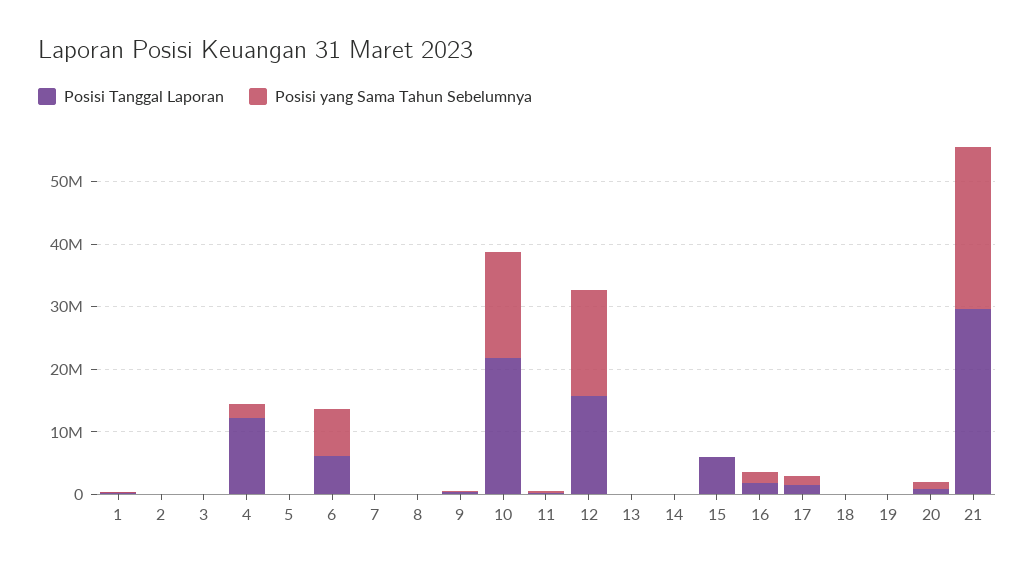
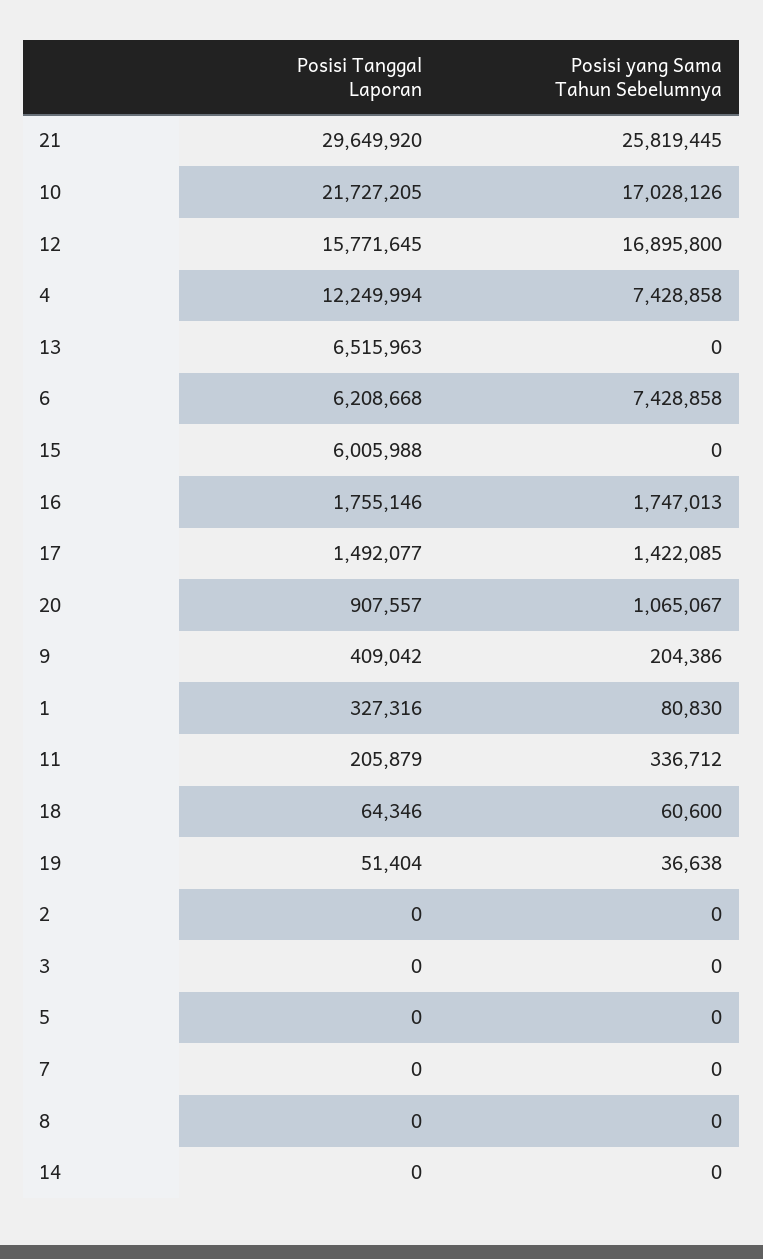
  {
    "Posisi Tanggal Laporan": {
      "1": 327316,
      "2": 0,
      "3": 0,
      "4": 12249994,
      "5": 0,
      "6": 6208668,
      "7": 0,
      "8": 0,
      "9": 409042,
      "10": 21727205,
      "11": 205879,
      "12": 15771645,
-     "13": 0,
+     "13": 6515963,
      "14": 0,
      "15": 6005988,
      "16": 1755146,
      "17": 1492077,
      "18": 64346,
      "19": 51404,
      "20": 907557,
      "21": 29649920
    },
    "Posisi yang Sama Tahun Sebelumnya": {
      "1": 80830,
      "2": 0,
      "3": 0,
-     "4": 2000000,
+     "4": 7428858,
      "5": 0,
      "6": 7428858,
      "7": 0,
      "8": 0,
      "9": 204386,
      "10": 17028126,
      "11": 336712,
      "12": 16895800,
      "13": 0,
      "14": 0,
      "15": 0,
      "16": 1747013,
      "17": 1422085,
      "18": 60600,
      "19": 36638,
      "20": 1065067,
      "21": 25819445
    }
  }

